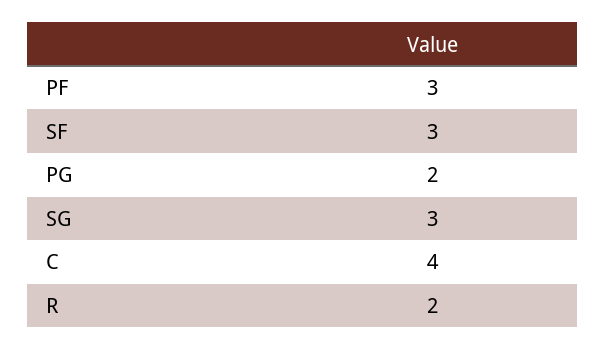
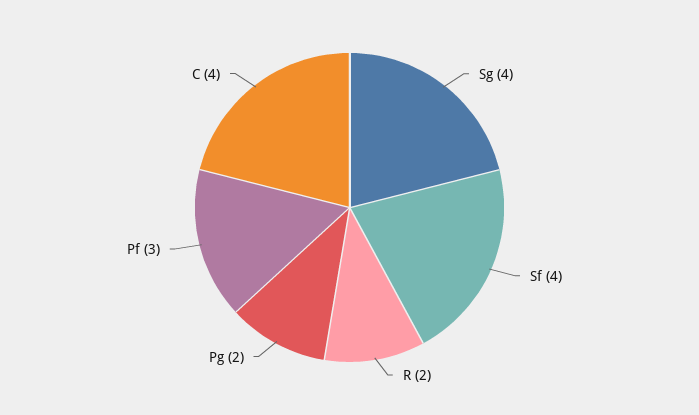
  {
    "PF": 3,
-   "SF": 3,
+   "SF": 4,
    "PG": 2,
-   "SG": 3,
+   "SG": 4,
    "C": 4,
    "R": 2
  }

